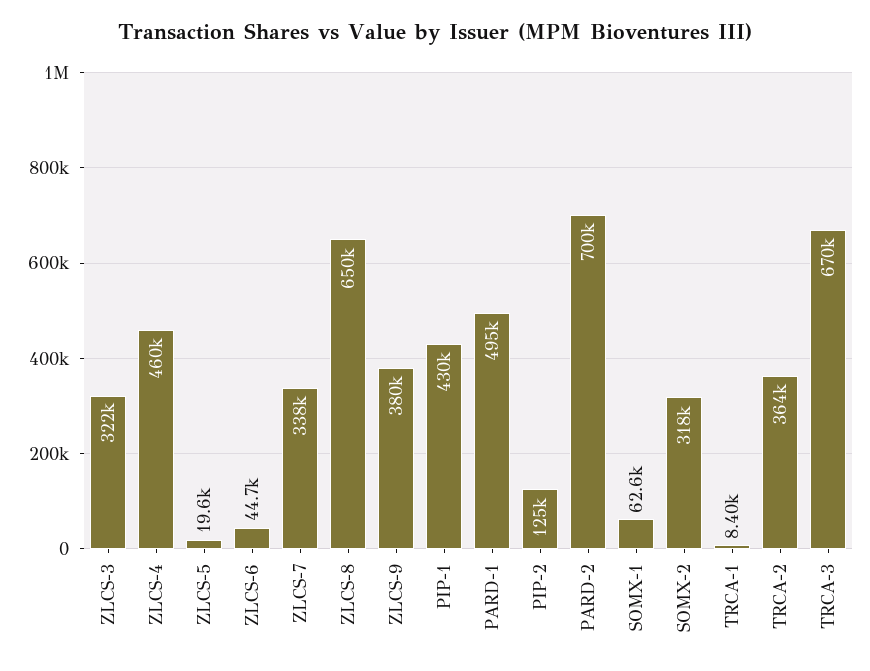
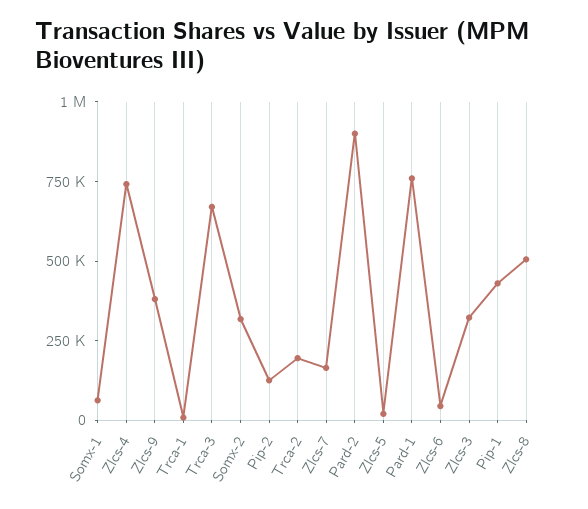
  {
    "ZLCS-3": 322000,
-   "ZLCS-4": 460000,
+   "ZLCS-4": 750000,
    "ZLCS-5": 19600,
    "ZLCS-6": 44700,
-   "ZLCS-7": 338000,
+   "ZLCS-7": 150000,
-   "ZLCS-8": 650000,
+   "ZLCS-8": 500000,
    "ZLCS-9": 380000,
    "PIP-1": 430000,
-   "PARD-1": 495000,
+   "PARD-1": 750000,
    "PIP-2": 125000,
-   "PARD-2": 700000,
+   "PARD-2": 900000,
    "SOMX-1": 62600,
    "SOMX-2": 318000,
    "TRCA-1": 8400,
-   "TRCA-2": 364000,
+   "TRCA-2": 200000,
    "TRCA-3": 670000
  }

